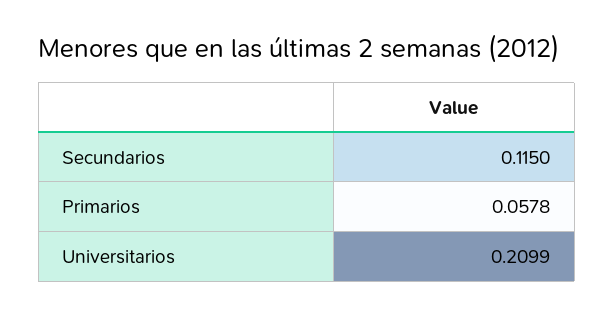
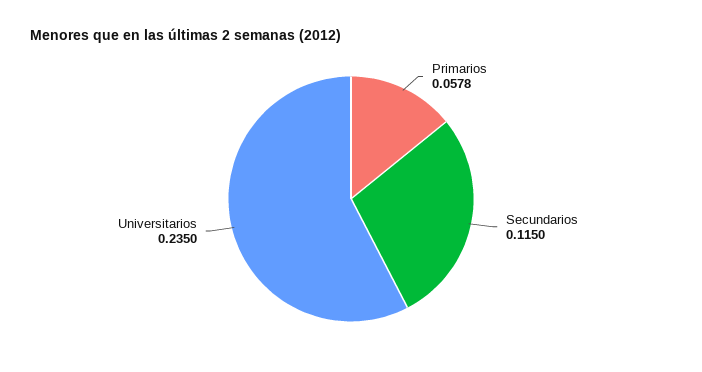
  {
    "Secundarios": 0.115,
    "Primarios": 0.0578,
-   "Universitarios": 0.2099
+   "Universitarios": 0.235
  }

